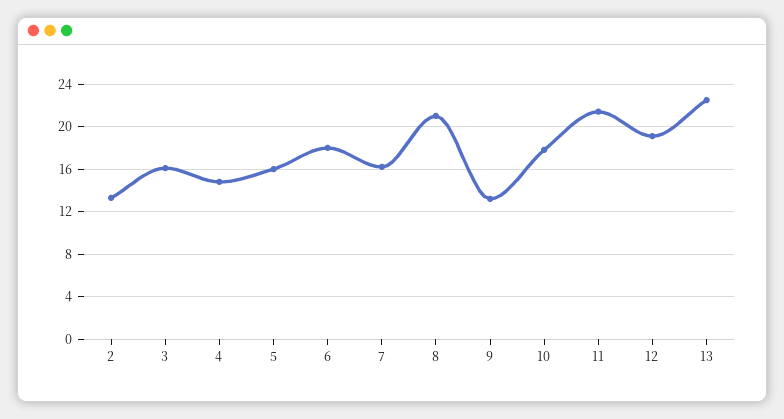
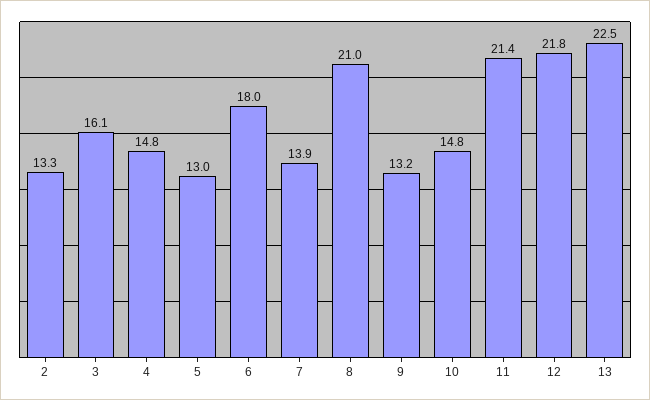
  {
    "2": 13.3,
    "3": 16.1,
    "4": 14.8,
-   "5": 16,
+   "5": 13,
    "6": 18,
-   "7": 16,
+   "7": 13.9,
    "8": 21,
    "9": 13.2,
-   "10": 18,
+   "10": 14.8,
    "11": 21.4,
-   "12": 19,
+   "12": 21.8,
    "13": 22.5
  }

